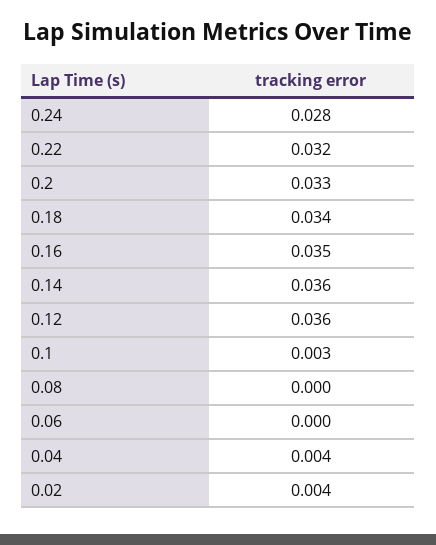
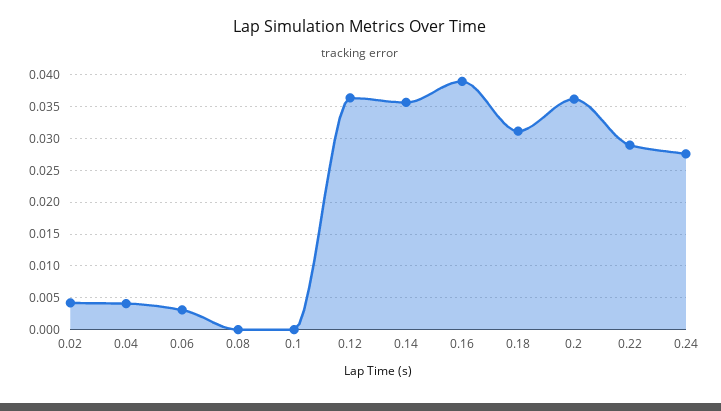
  {
    "0.24": 0.028,
-   "0.22": 0.032,
+   "0.22": 0.029,
-   "0.2": 0.033,
+   "0.2": 0.036,
-   "0.18": 0.034,
+   "0.18": 0.031,
-   "0.16": 0.035,
+   "0.16": 0.039,
    "0.14": 0.036,
    "0.12": 0.036,
-   "0.1": 0.003,
+   "0.1": 0,
    "0.08": 0,
-   "0.06": 0,
+   "0.06": 0.003,
    "0.04": 0.004,
    "0.02": 0.004
  }

